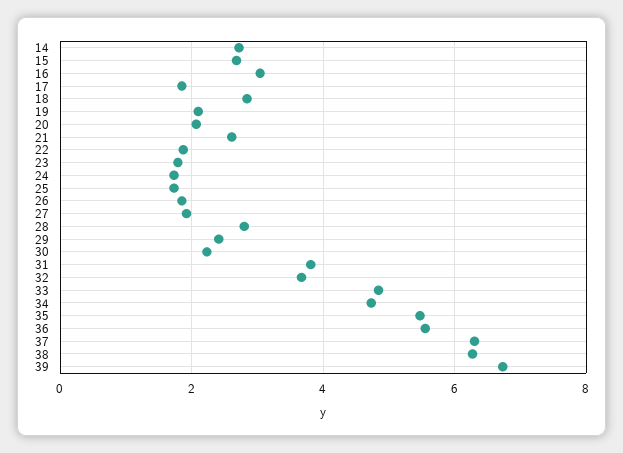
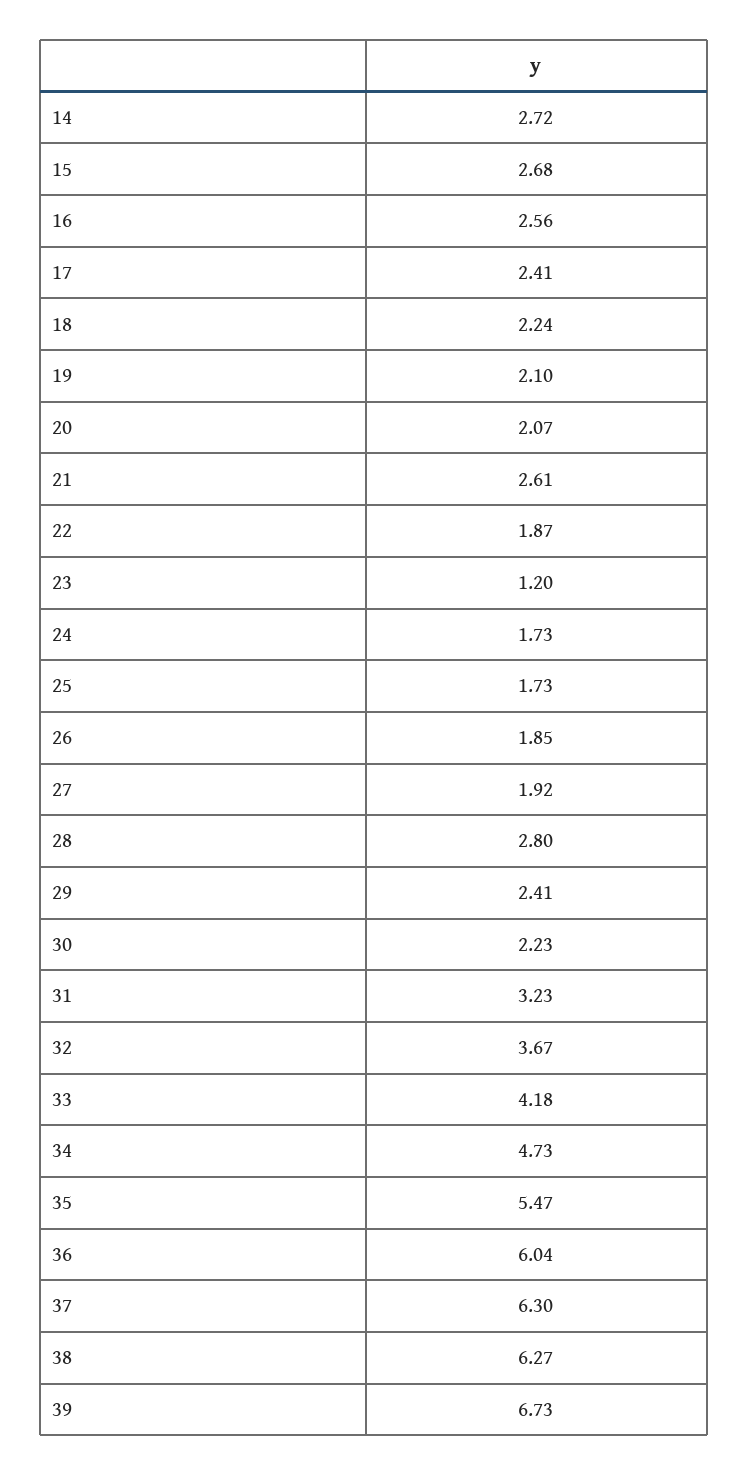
  {
    "14": 2.72,
    "15": 2.68,
-   "16": 3,
+   "16": 2.56,
-   "17": 1.8,
+   "17": 2.41,
-   "18": 2.8,
+   "18": 2.24,
    "19": 2.1,
    "20": 2.07,
    "21": 2.61,
    "22": 1.87,
-   "23": 1.8,
+   "23": 1.2,
    "24": 1.73,
    "25": 1.73,
    "26": 1.85,
    "27": 1.92,
    "28": 2.8,
    "29": 2.41,
    "30": 2.23,
-   "31": 3.8,
+   "31": 3.23,
    "32": 3.67,
-   "33": 4.8,
+   "33": 4.18,
    "34": 4.73,
    "35": 5.47,
-   "36": 5.6,
+   "36": 6.04,
    "37": 6.3,
    "38": 6.27,
    "39": 6.73
  }

